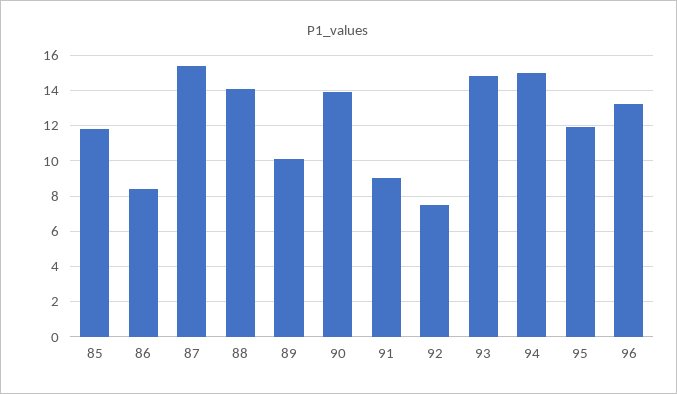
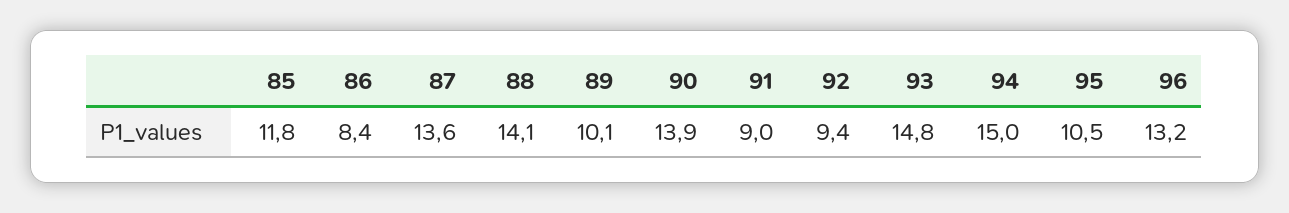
  {
    "85": 11.8,
    "86": 8.4,
-   "87": 15.5,
+   "87": 13.6,
    "88": 14.1,
    "89": 10.1,
    "90": 13.9,
    "91": 9,
-   "92": 7.5,
+   "92": 9.4,
    "93": 14.8,
    "94": 15,
-   "95": 12,
+   "95": 10.5,
    "96": 13.2
  }

